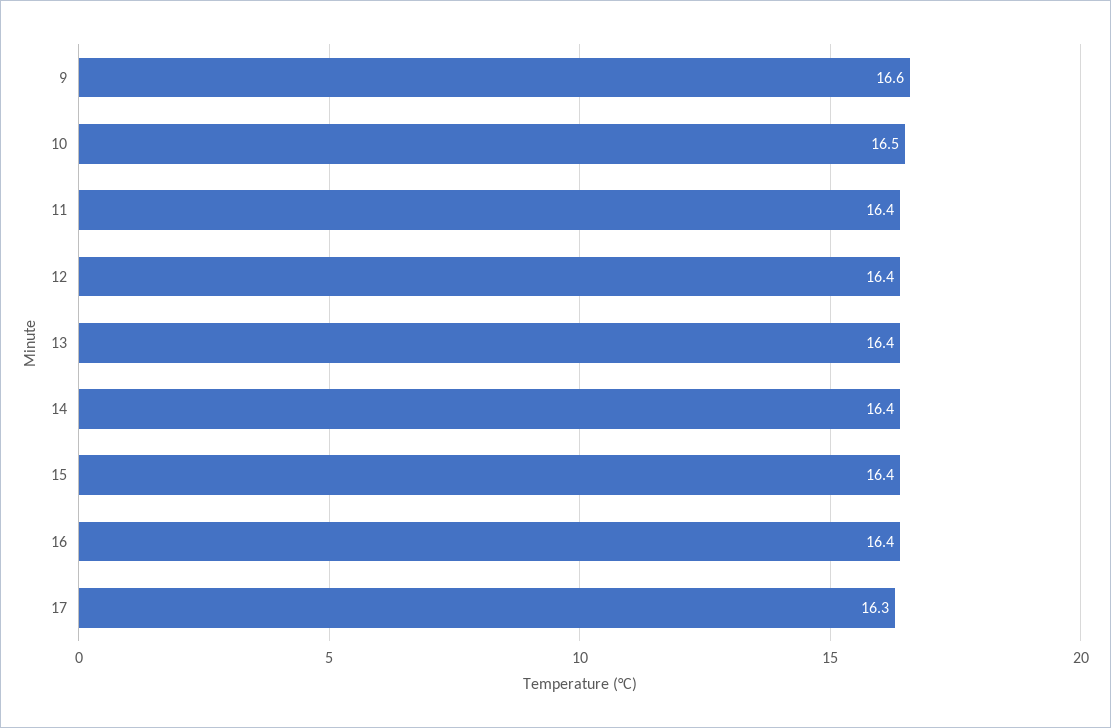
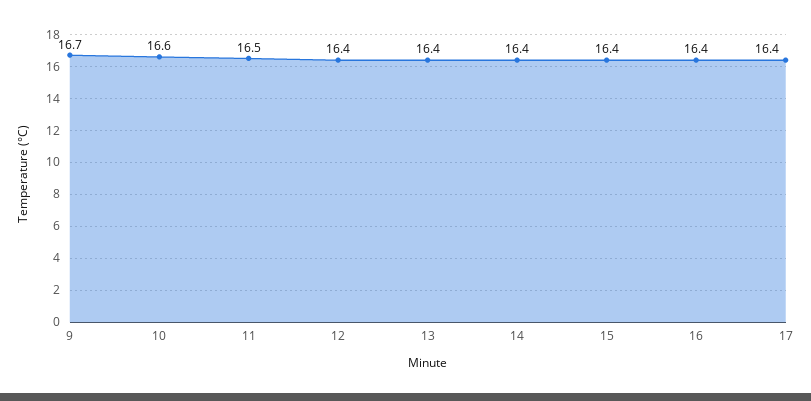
  {
-   "9": 16.6,
+   "9": 16.7,
-   "10": 16.5,
+   "10": 16.6,
-   "11": 16.4,
+   "11": 16.5,
    "12": 16.4,
    "13": 16.4,
    "14": 16.4,
    "15": 16.4,
    "16": 16.4,
-   "17": 16.3
+   "17": 16.4
  }

